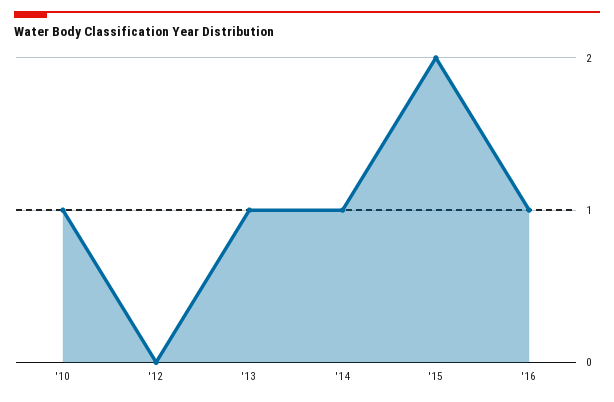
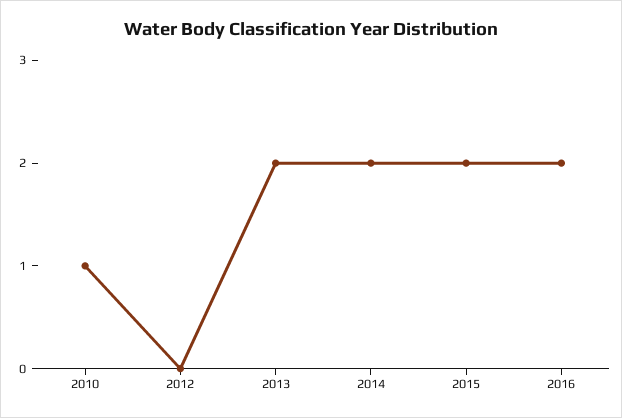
  {
    "'10": 1,
    "'12": 0,
-   "'13": 1,
+   "'13": 2,
-   "'14": 1,
+   "'14": 2,
    "'15": 2,
-   "'16": 1
+   "'16": 2
  }

